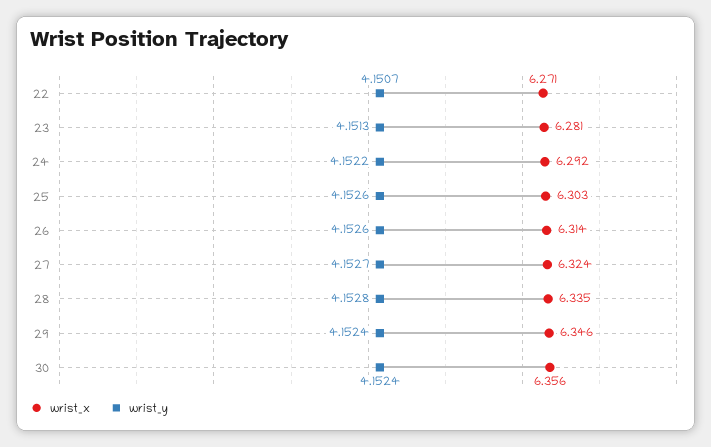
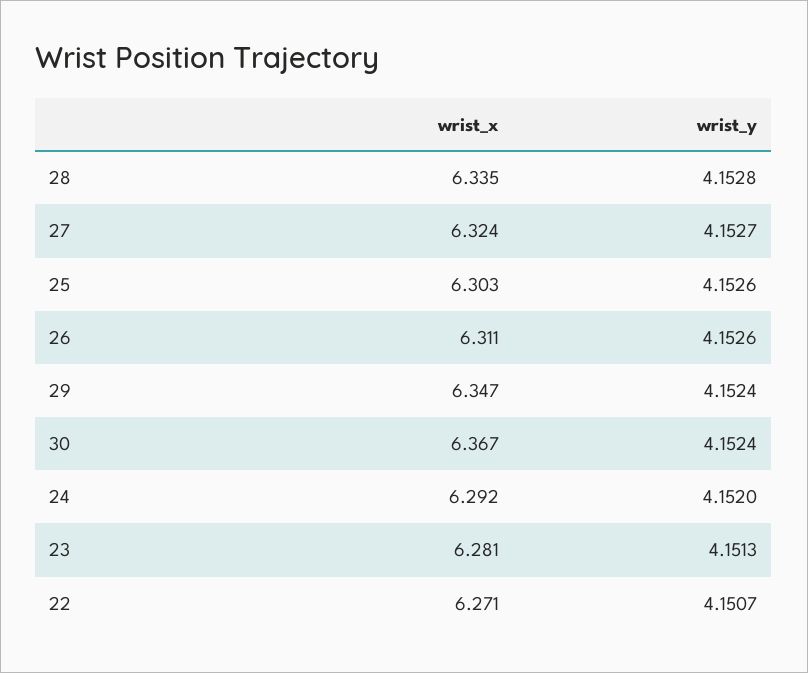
  {
    "wrist_x": {
      "22": 6.271,
      "23": 6.281,
      "24": 6.292,
      "25": 6.303,
-     "26": 6.314,
+     "26": 6.311,
      "27": 6.324,
      "28": 6.335,
-     "29": 6.346,
+     "29": 6.347,
-     "30": 6.356
+     "30": 6.367
    },
    "wrist_y": {
      "22": 4.1507,
      "23": 4.1513,
-     "24": 4.1522,
+     "24": 4.152,
      "25": 4.1526,
      "26": 4.1526,
      "27": 4.1527,
      "28": 4.1528,
      "29": 4.1524,
      "30": 4.1524
    }
  }

